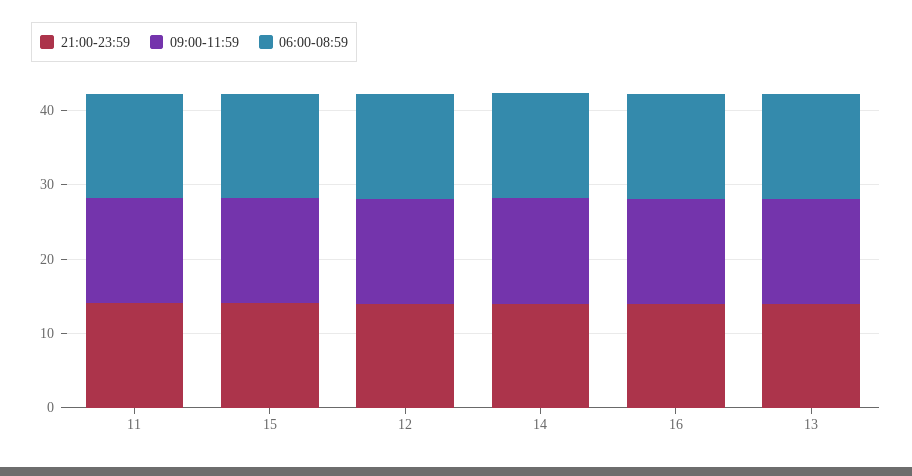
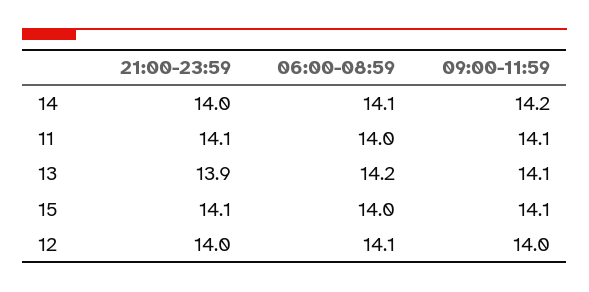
  {
    "21:00-23:59": {
      "11": 14.1,
      "15": 14.1,
      "12": 14,
      "14": 14,
-     "16": 14,
      "13": 13.9
    },
    "09:00-11:59": {
      "11": 14.1,
      "15": 14.1,
      "12": 14,
      "14": 14.2,
-     "16": 14,
      "13": 14.1
    },
    "06:00-08:59": {
      "11": 14,
      "15": 14,
      "12": 14.1,
      "14": 14.1,
-     "16": 14,
      "13": 14.2
    }
  }

